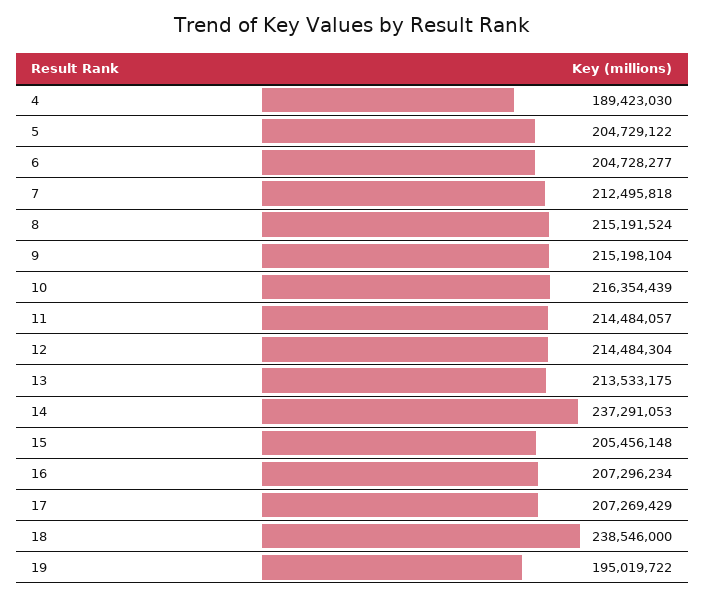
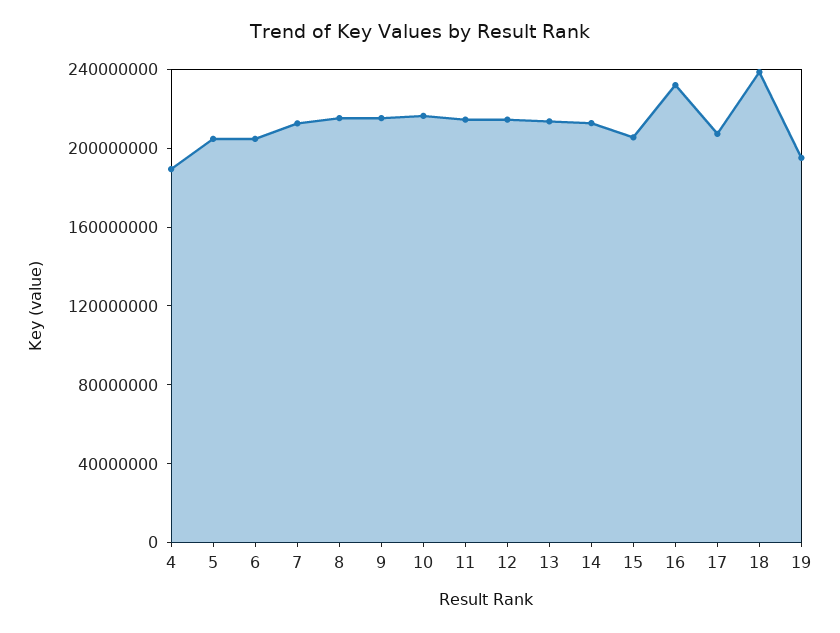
  {
    "4": 189423030,
    "5": 204729122,
    "6": 204728277,
    "7": 212495818,
    "8": 215191524,
    "9": 215198104,
    "10": 216354439,
    "11": 214484057,
    "12": 214484304,
    "13": 213533175,
-   "14": 237291053,
+   "14": 210000000,
    "15": 205456148,
-   "16": 207296234,
+   "16": 230000000,
    "17": 207269429,
    "18": 238546000,
    "19": 195019722
  }

